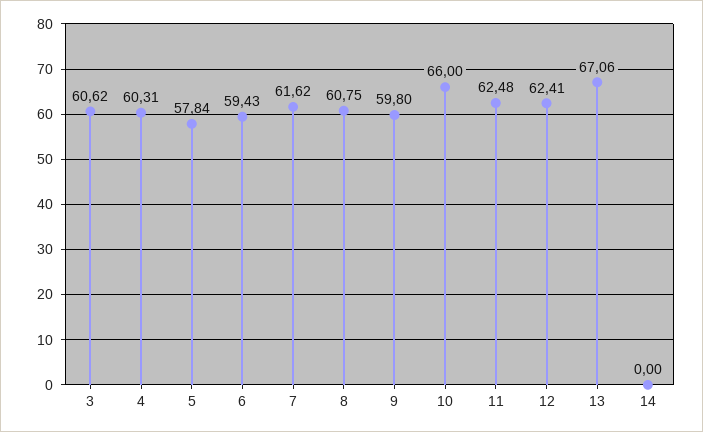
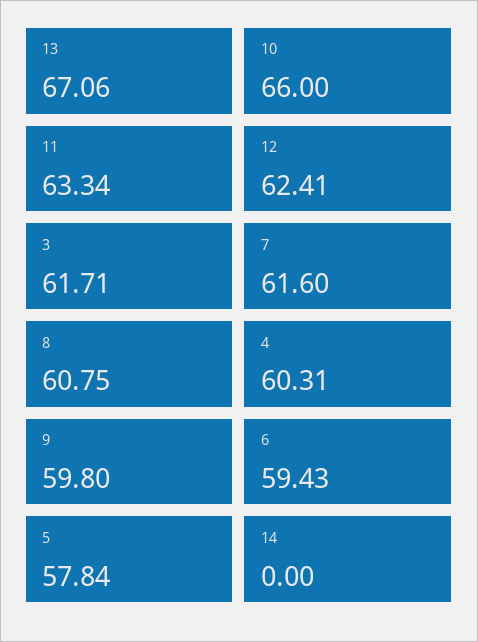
  {
-   "3": 60.62,
+   "3": 61.71,
    "4": 60.31,
    "5": 57.84,
    "6": 59.43,
-   "7": 61.62,
+   "7": 61.6,
    "8": 60.75,
    "9": 59.8,
    "10": 66,
-   "11": 62.48,
+   "11": 63.34,
    "12": 62.41,
    "13": 67.06,
    "14": 0
  }

